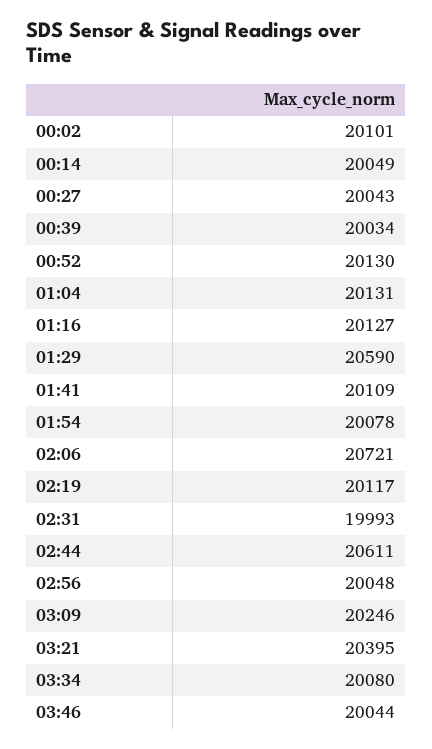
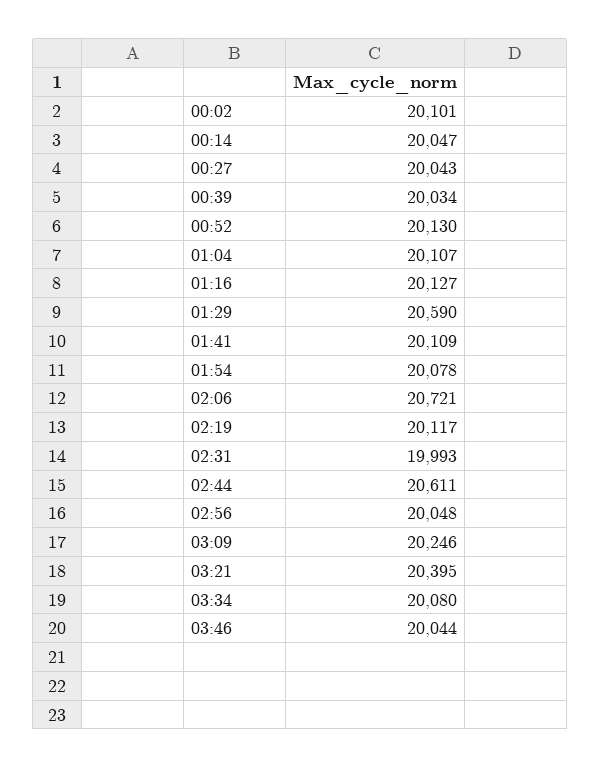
  {
    "00:02": 20101,
-   "00:14": 20049,
+   "00:14": 20047,
    "00:27": 20043,
    "00:39": 20034,
    "00:52": 20130,
-   "01:04": 20131,
+   "01:04": 20107,
    "01:16": 20127,
    "01:29": 20590,
    "01:41": 20109,
    "01:54": 20078,
    "02:06": 20721,
    "02:19": 20117,
    "02:31": 19993,
    "02:44": 20611,
    "02:56": 20048,
    "03:09": 20246,
    "03:21": 20395,
    "03:34": 20080,
    "03:46": 20044
  }

